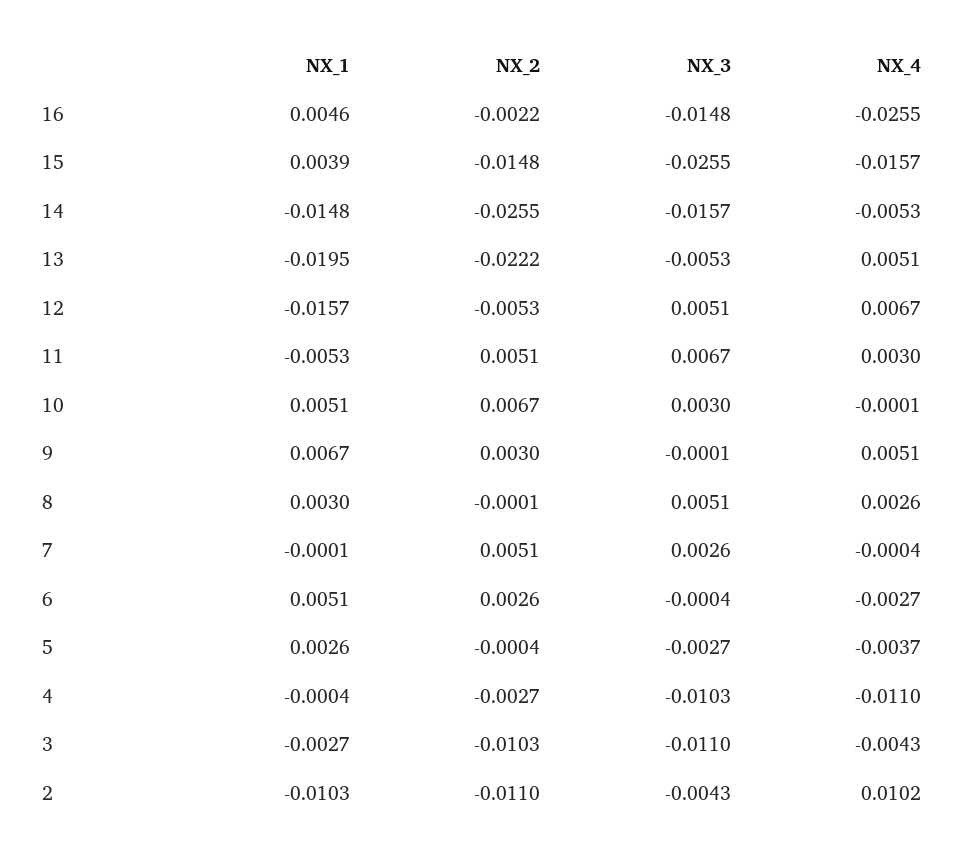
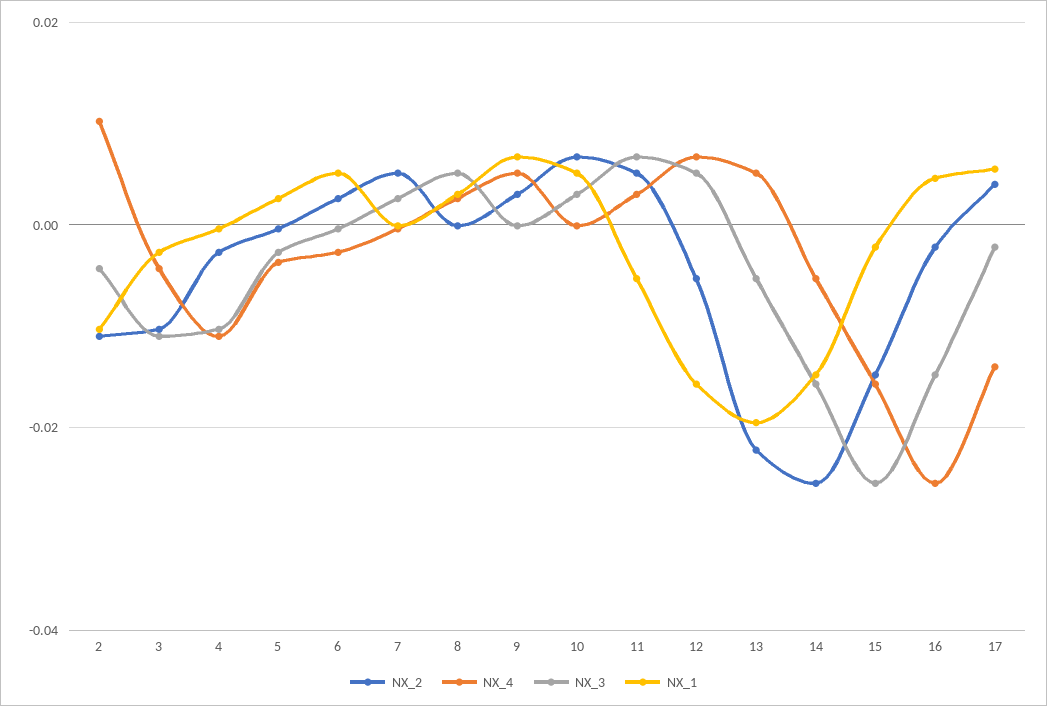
  {
    "NX_1": {
      "16": 0.0046,
-     "15": 0.0039,
+     "15": -0.002,
      "14": -0.0148,
      "13": -0.0195,
      "12": -0.0157,
      "11": -0.0053,
      "10": 0.0051,
      "9": 0.0067,
      "8": 0.003,
      "7": -0.0001,
      "6": 0.0051,
      "5": 0.0026,
      "4": -0.0004,
      "3": -0.0027,
-     "2": -0.0103
+     "2": -0.0103,
+     "17": 0.006
    },
    "NX_2": {
      "16": -0.0022,
      "15": -0.0148,
      "14": -0.0255,
      "13": -0.0222,
      "12": -0.0053,
      "11": 0.0051,
      "10": 0.0067,
      "9": 0.003,
      "8": -0.0001,
      "7": 0.0051,
      "6": 0.0026,
      "5": -0.0004,
      "4": -0.0027,
      "3": -0.0103,
-     "2": -0.011
+     "2": -0.011,
+     "17": 0.004
    },
    "NX_3": {
      "16": -0.0148,
      "15": -0.0255,
      "14": -0.0157,
      "13": -0.0053,
      "12": 0.0051,
      "11": 0.0067,
      "10": 0.003,
      "9": -0.0001,
      "8": 0.0051,
      "7": 0.0026,
      "6": -0.0004,
      "5": -0.0027,
      "4": -0.0103,
      "3": -0.011,
-     "2": -0.0043
+     "2": -0.0043,
+     "17": -0.002
    },
    "NX_4": {
      "16": -0.0255,
      "15": -0.0157,
      "14": -0.0053,
      "13": 0.0051,
      "12": 0.0067,
      "11": 0.003,
      "10": -0.0001,
      "9": 0.0051,
      "8": 0.0026,
      "7": -0.0004,
      "6": -0.0027,
      "5": -0.0037,
      "4": -0.011,
      "3": -0.0043,
-     "2": 0.0102
+     "2": 0.0102,
+     "17": -0.014
    }
  }

